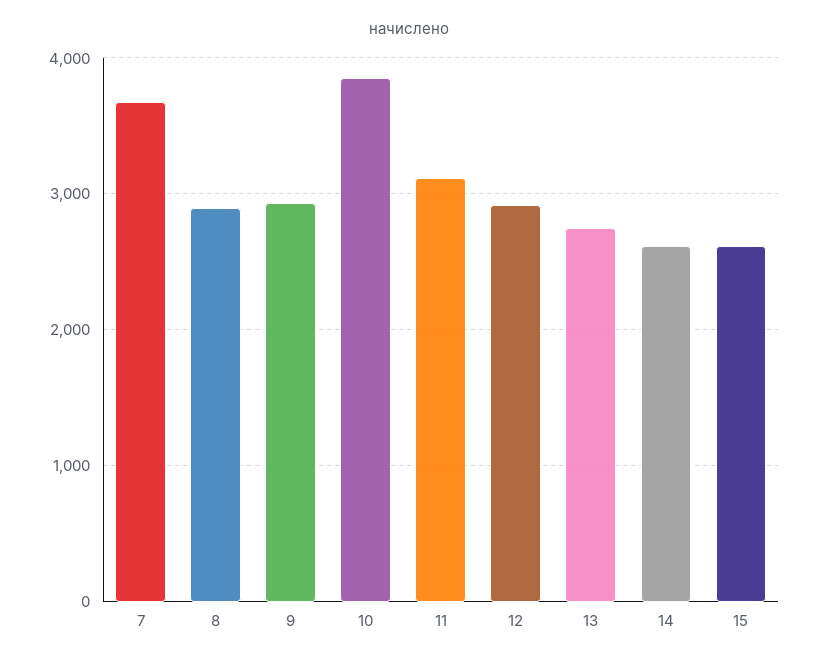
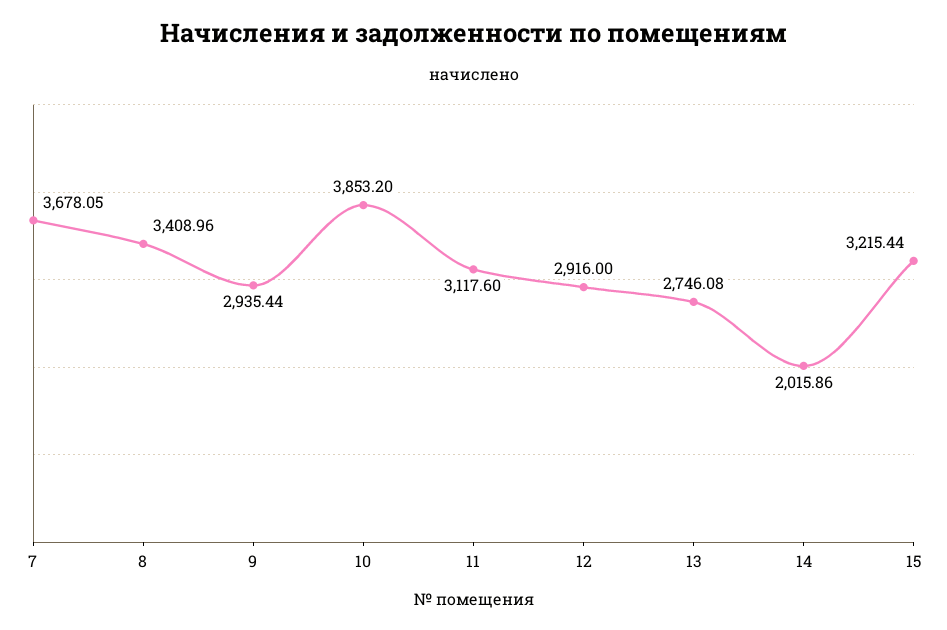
  {
    "7": 3678.05,
-   "8": 2900,
+   "8": 3408.96,
    "9": 2935.44,
    "10": 3853.2,
    "11": 3117.6,
    "12": 2916,
    "13": 2746.08,
-   "14": 2600,
+   "14": 2015.86,
-   "15": 2600
+   "15": 3215.44
  }

